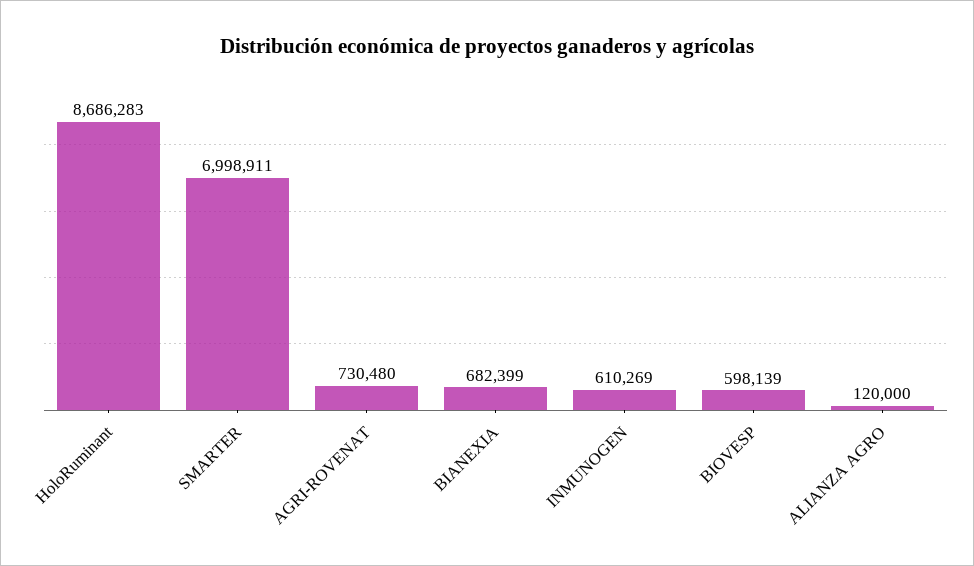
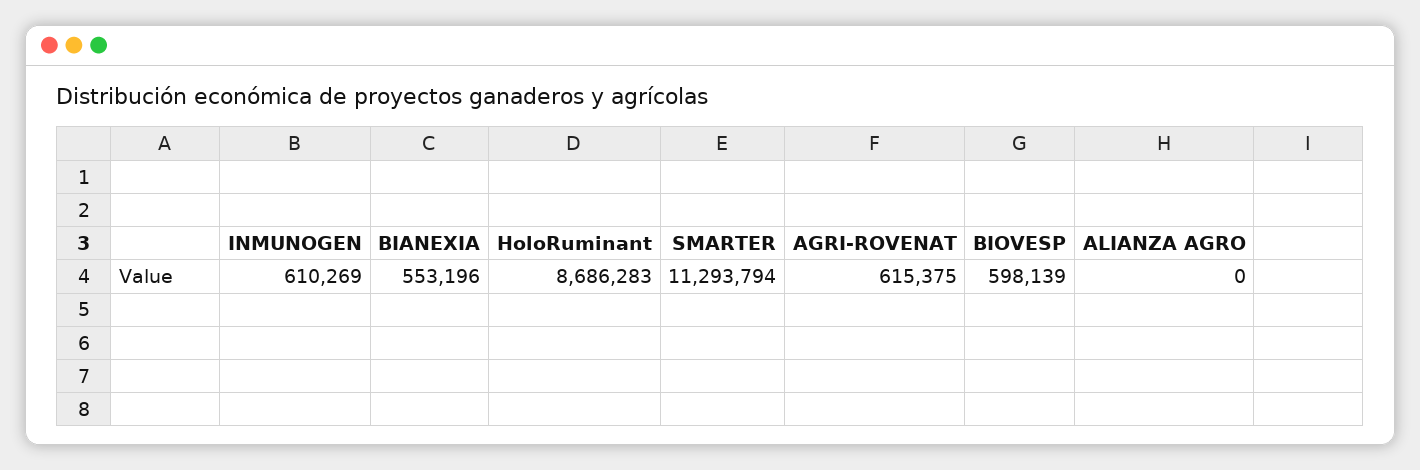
  {
    "HoloRuminant": 8686283,
-   "SMARTER": 6998911,
+   "SMARTER": 11293794,
-   "AGRI-ROVENAT": 730480,
+   "AGRI-ROVENAT": 615375,
-   "BIANEXIA": 682399,
+   "BIANEXIA": 553196,
    "INMUNOGEN": 610269,
    "BIOVESP": 598139,
-   "ALIANZA AGRO": 120000
+   "ALIANZA AGRO": 0
  }

